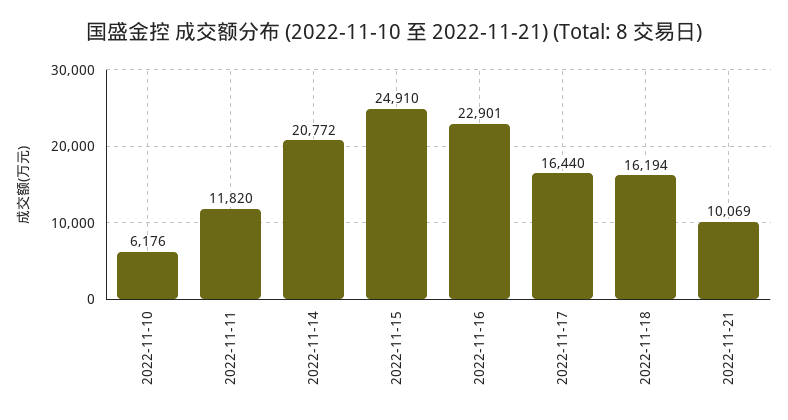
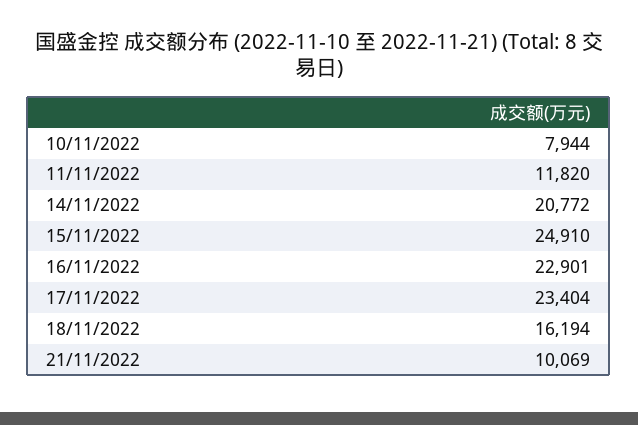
  {
-   "2022-11-10": 6176,
+   "2022-11-10": 7944,
    "2022-11-11": 11820,
    "2022-11-14": 20772,
    "2022-11-15": 24910,
    "2022-11-16": 22901,
-   "2022-11-17": 16440,
+   "2022-11-17": 23404,
    "2022-11-18": 16194,
    "2022-11-21": 10069
  }

